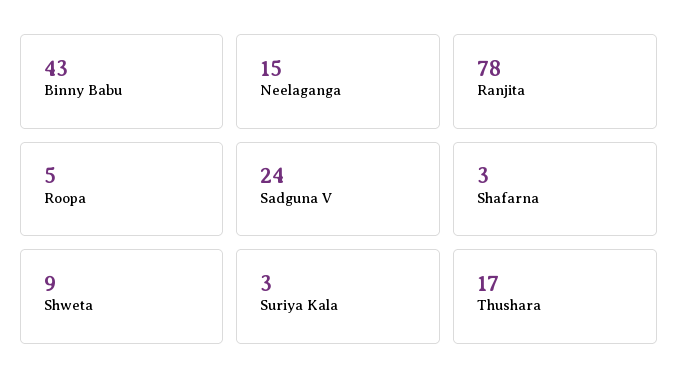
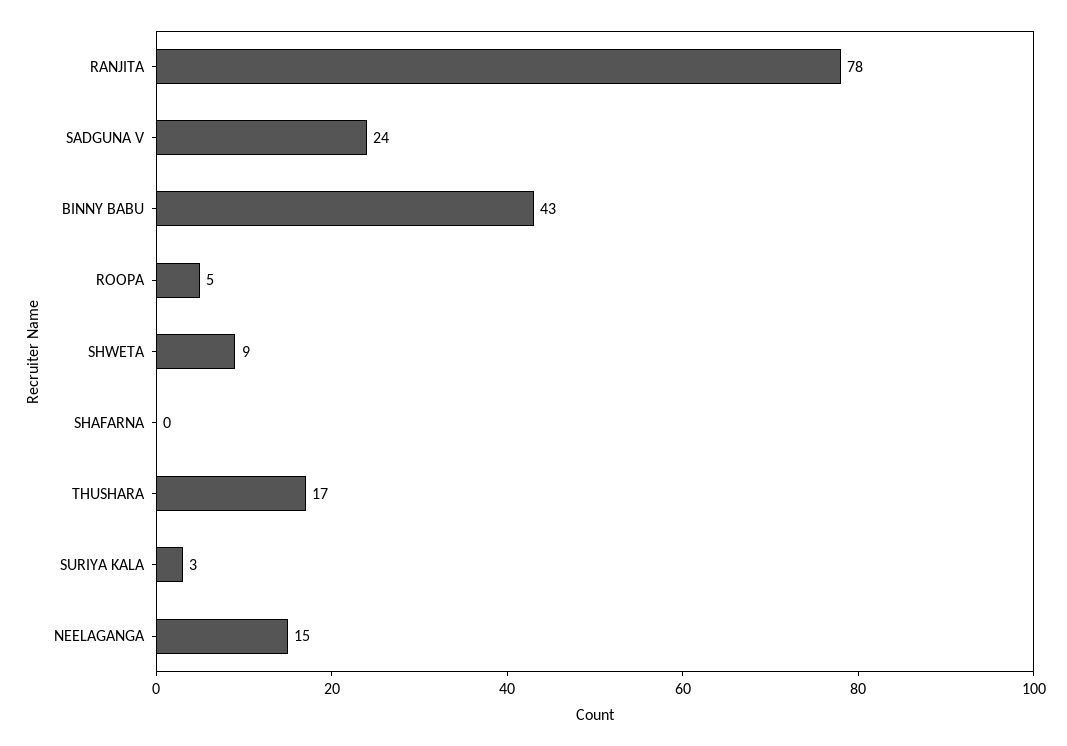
  {
    "Binny Babu": 43,
    "Neelaganga": 15,
    "Ranjita": 78,
    "Roopa": 5,
    "Sadguna V": 24,
-   "Shafarna": 3,
+   "Shafarna": 0,
    "Shweta": 9,
    "Suriya Kala": 3,
    "Thushara": 17
  }

